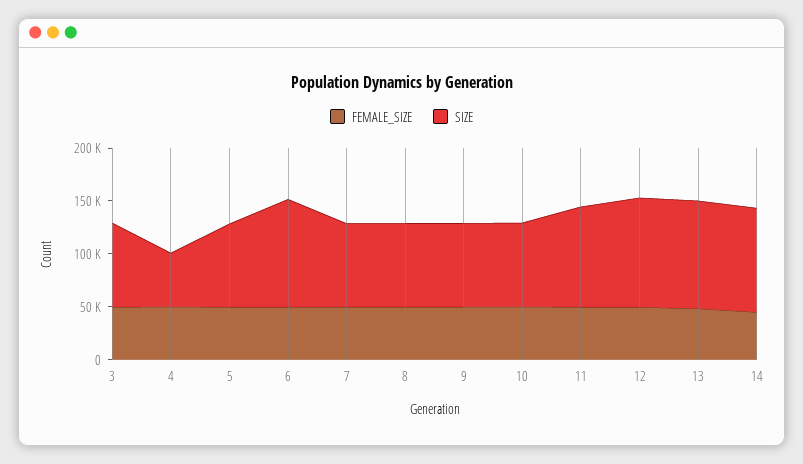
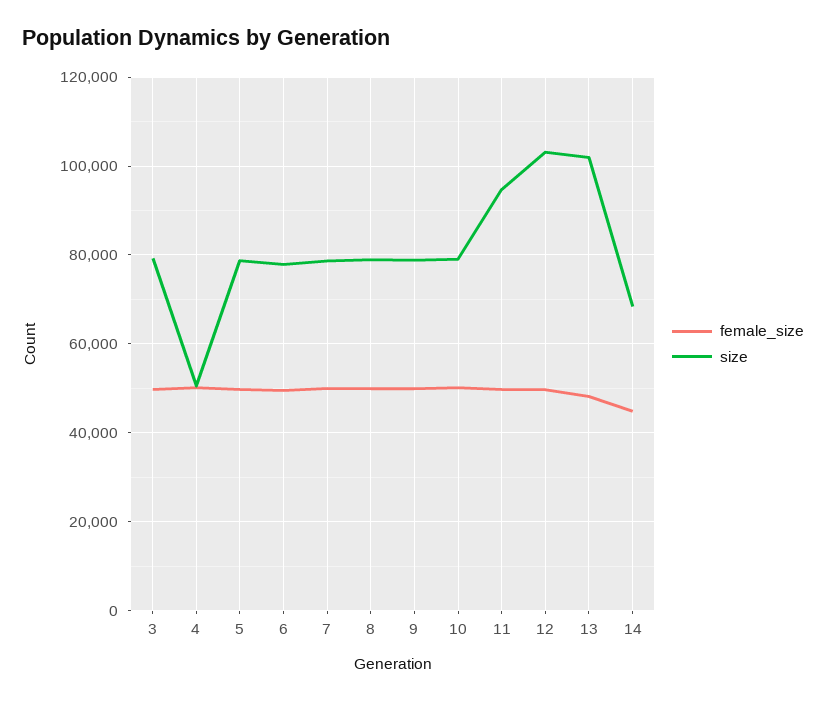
  {
    "FEMALE_SIZE": {
      "3": 50000,
      "4": 50000,
      "5": 50000,
      "6": 50000,
      "7": 50000,
      "8": 50000,
      "9": 50000,
      "10": 50000,
      "11": 50000,
      "12": 50000,
      "13": 48000,
      "14": 44000
    },
    "SIZE": {
      "3": 80000,
      "4": 50000,
      "5": 78000,
-     "6": 100000,
+     "6": 78000,
      "7": 78000,
      "8": 78000,
      "9": 78000,
      "10": 80000,
      "11": 94000,
      "12": 104000,
      "13": 102000,
-     "14": 100000
+     "14": 68000
    }
  }

